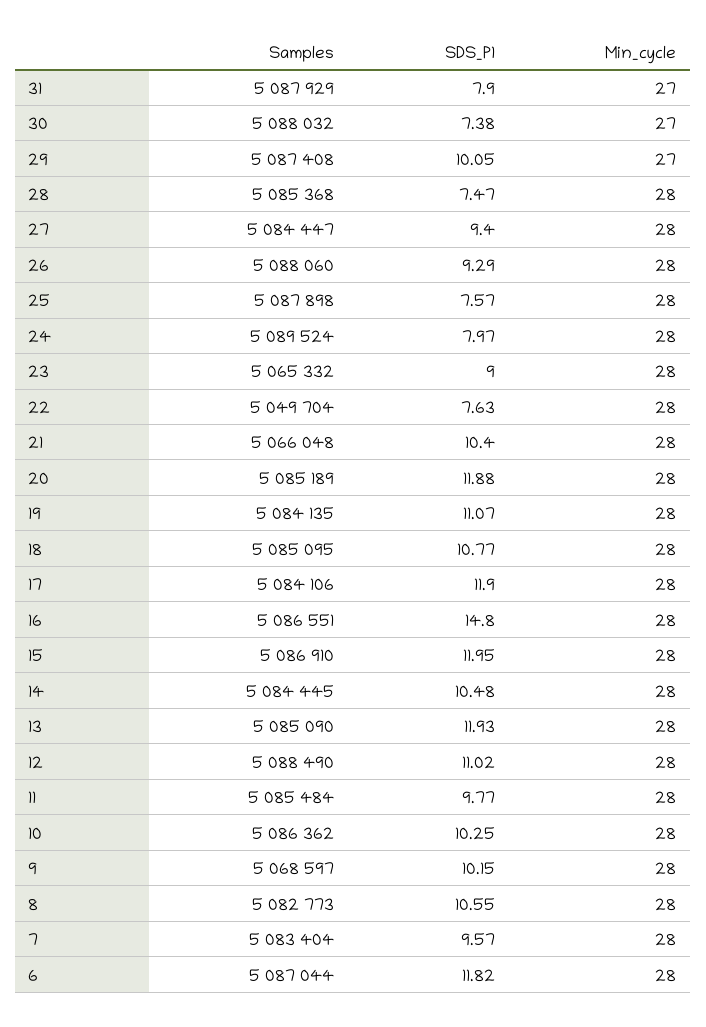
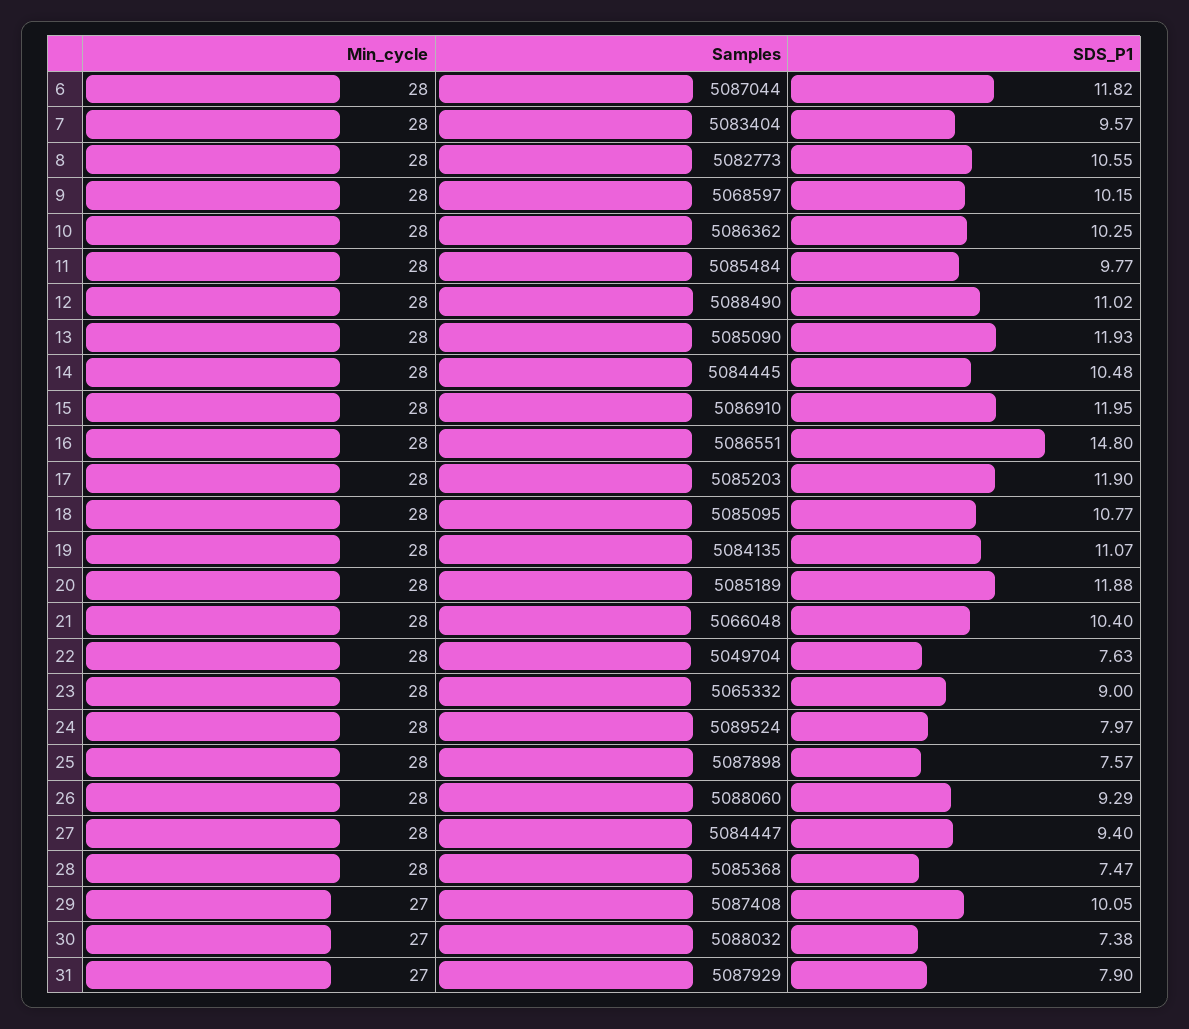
  {
    "Samples": {
      "31": 5087929,
      "30": 5088032,
      "29": 5087408,
      "28": 5085368,
      "27": 5084447,
      "26": 5088060,
      "25": 5087898,
      "24": 5089524,
      "23": 5065332,
      "22": 5049704,
      "21": 5066048,
      "20": 5085189,
      "19": 5084135,
      "18": 5085095,
-     "17": 5084106,
+     "17": 5085203,
      "16": 5086551,
      "15": 5086910,
      "14": 5084445,
      "13": 5085090,
      "12": 5088490,
      "11": 5085484,
      "10": 5086362,
      "9": 5068597,
      "8": 5082773,
      "7": 5083404,
      "6": 5087044
    },
    "SDS_P1": {
      "31": 7.9,
      "30": 7.38,
      "29": 10.05,
      "28": 7.47,
      "27": 9.4,
      "26": 9.29,
      "25": 7.57,
      "24": 7.97,
      "23": 9,
      "22": 7.63,
      "21": 10.4,
      "20": 11.88,
      "19": 11.07,
      "18": 10.77,
      "17": 11.9,
      "16": 14.8,
      "15": 11.95,
      "14": 10.48,
      "13": 11.93,
      "12": 11.02,
      "11": 9.77,
      "10": 10.25,
      "9": 10.15,
      "8": 10.55,
      "7": 9.57,
      "6": 11.82
    },
    "Min_cycle": {
      "31": 27,
      "30": 27,
      "29": 27,
      "28": 28,
      "27": 28,
      "26": 28,
      "25": 28,
      "24": 28,
      "23": 28,
      "22": 28,
      "21": 28,
      "20": 28,
      "19": 28,
      "18": 28,
      "17": 28,
      "16": 28,
      "15": 28,
      "14": 28,
      "13": 28,
      "12": 28,
      "11": 28,
      "10": 28,
      "9": 28,
      "8": 28,
      "7": 28,
      "6": 28
    }
  }

